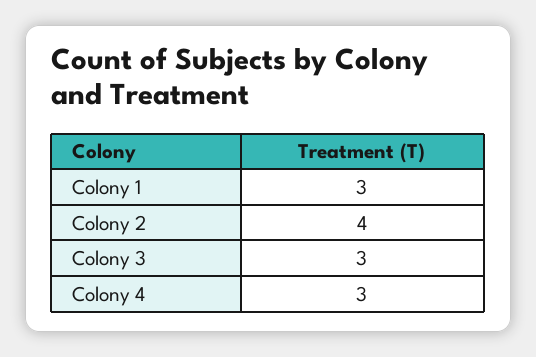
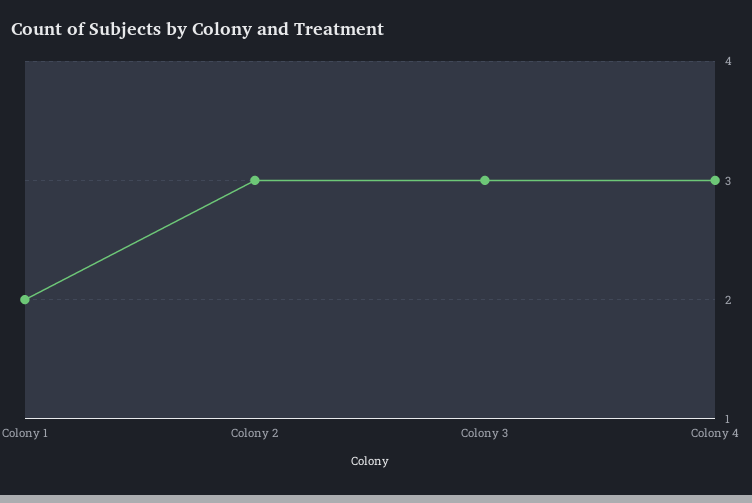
  {
-   "Colony 1": 3,
+   "Colony 1": 2,
-   "Colony 2": 4,
+   "Colony 2": 3,
    "Colony 3": 3,
    "Colony 4": 3
  }

